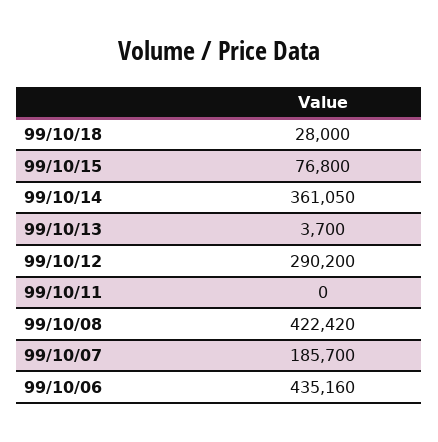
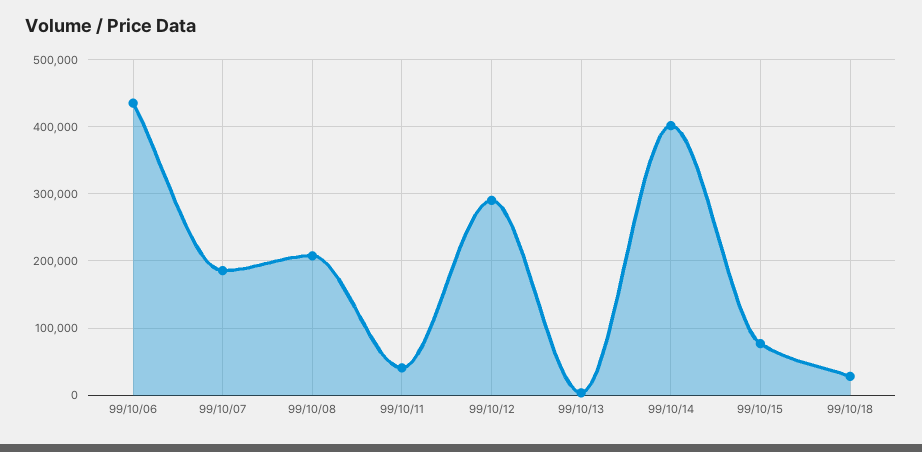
  {
    "99/10/18": 28000,
    "99/10/15": 76800,
-   "99/10/14": 361050,
+   "99/10/14": 400000,
    "99/10/13": 3700,
    "99/10/12": 290200,
-   "99/10/11": 0,
+   "99/10/11": 40000,
-   "99/10/08": 422420,
+   "99/10/08": 210000,
    "99/10/07": 185700,
    "99/10/06": 435160
  }

